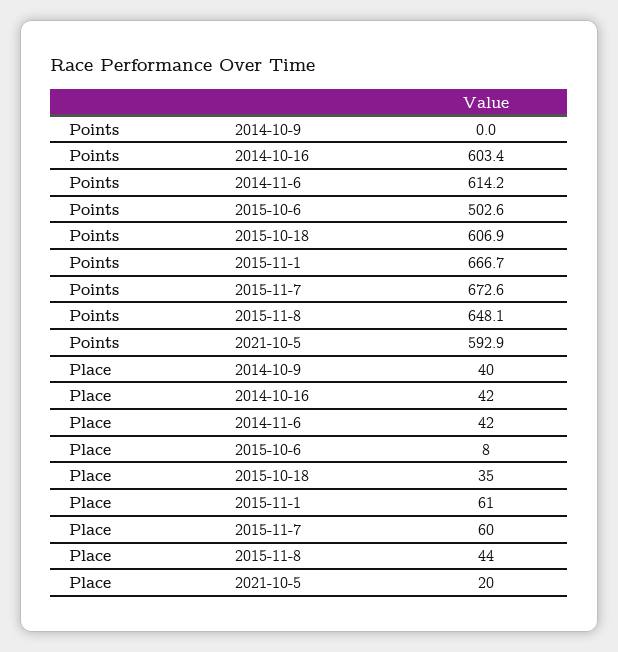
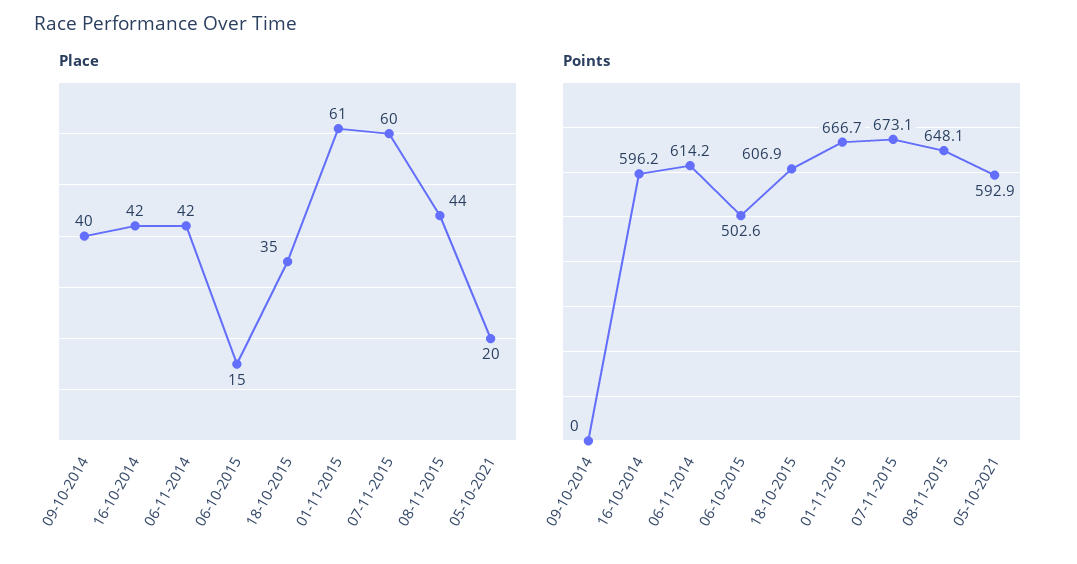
  {
    "Points": {
      "2014-10-9": 0,
-     "2014-10-16": 603.4,
+     "2014-10-16": 596.2,
      "2014-11-6": 614.2,
      "2015-10-6": 502.6,
      "2015-10-18": 606.9,
      "2015-11-1": 666.7,
-     "2015-11-7": 672.6,
+     "2015-11-7": 673.1,
      "2015-11-8": 648.1,
      "2021-10-5": 592.9
    },
    "Place": {
      "2014-10-9": 40,
      "2014-10-16": 42,
      "2014-11-6": 42,
-     "2015-10-6": 8,
+     "2015-10-6": 15,
      "2015-10-18": 35,
      "2015-11-1": 61,
      "2015-11-7": 60,
      "2015-11-8": 44,
      "2021-10-5": 20
    }
  }

